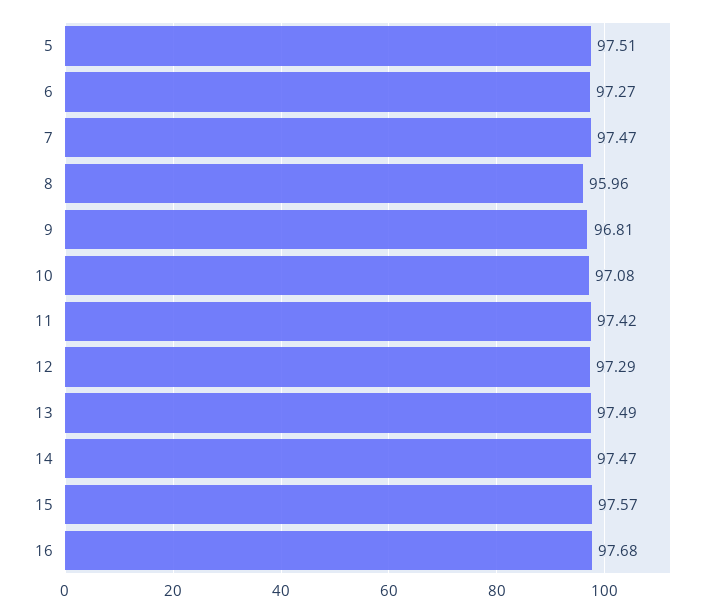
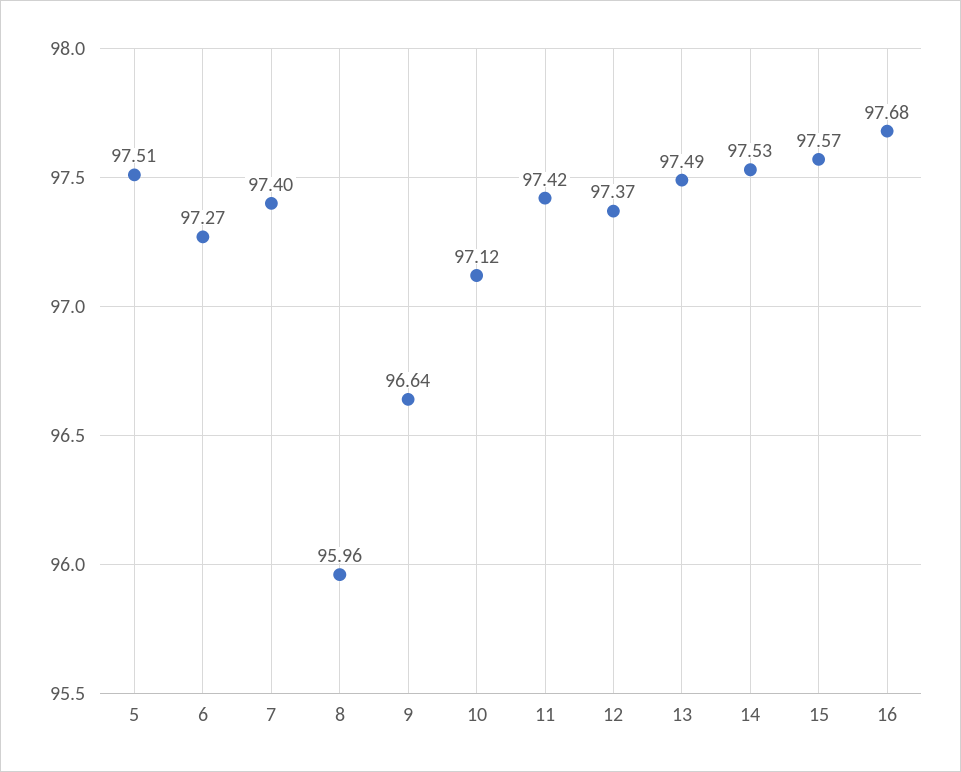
  {
    "5": 97.51,
    "6": 97.27,
-   "7": 97.47,
+   "7": 97.4,
    "8": 95.96,
-   "9": 96.81,
+   "9": 96.64,
-   "10": 97.08,
+   "10": 97.12,
    "11": 97.42,
-   "12": 97.29,
+   "12": 97.37,
    "13": 97.49,
-   "14": 97.47,
+   "14": 97.53,
    "15": 97.57,
    "16": 97.68
  }

